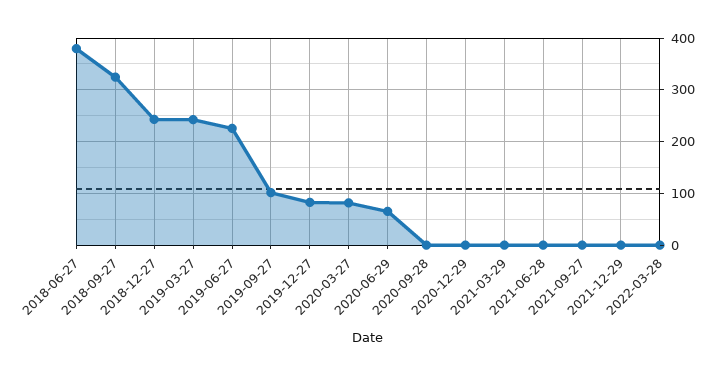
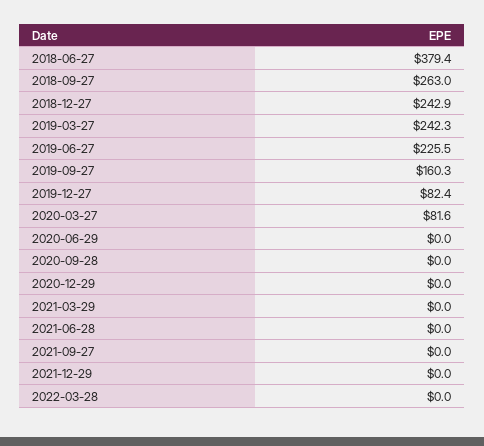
  {
    "2018-06-27": 379.4,
-   "2018-09-27": 320,
+   "2018-09-27": 263,
    "2018-12-27": 242.9,
    "2019-03-27": 242.3,
    "2019-06-27": 225.5,
-   "2019-09-27": 100,
+   "2019-09-27": 160.3,
    "2019-12-27": 82.4,
    "2020-03-27": 81.6,
-   "2020-06-29": 60,
+   "2020-06-29": 0,
    "2020-09-28": 0,
    "2020-12-29": 0,
    "2021-03-29": 0,
    "2021-06-28": 0,
    "2021-09-27": 0,
    "2021-12-29": 0,
    "2022-03-28": 0
  }

